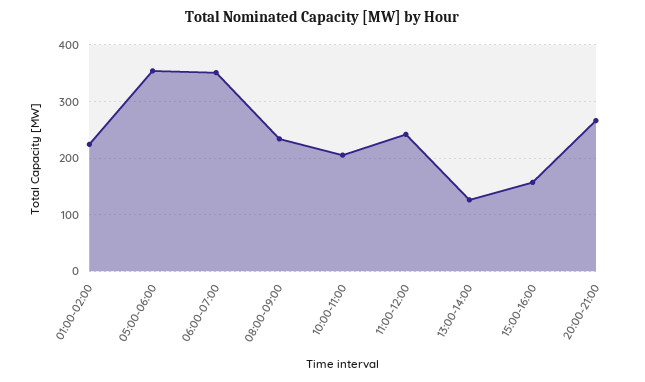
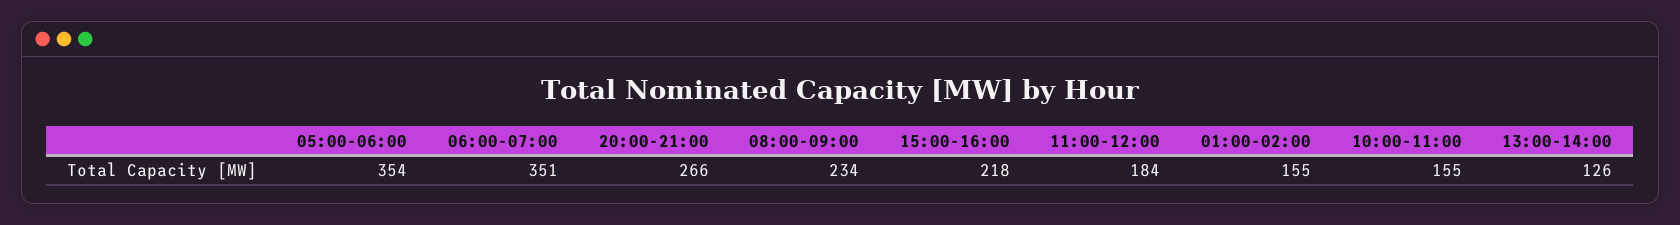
  {
-   "01:00-02:00": 220,
+   "01:00-02:00": 155,
    "05:00-06:00": 354,
    "06:00-07:00": 351,
    "08:00-09:00": 234,
-   "10:00-11:00": 200,
+   "10:00-11:00": 155,
-   "11:00-12:00": 240,
+   "11:00-12:00": 184,
    "13:00-14:00": 126,
-   "15:00-16:00": 160,
+   "15:00-16:00": 218,
    "20:00-21:00": 266
  }

